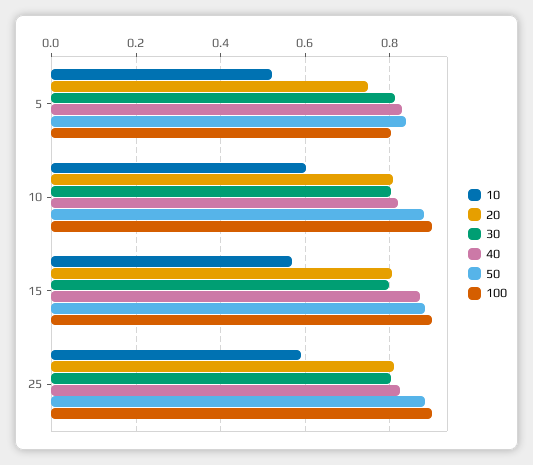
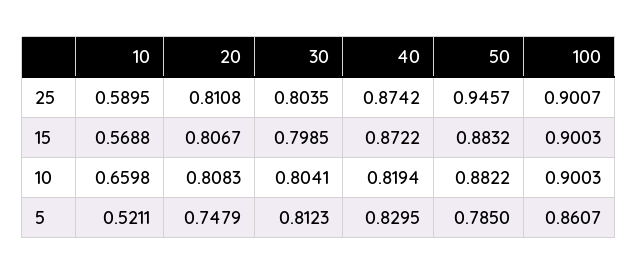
  {
    "10": {
      "5": 0.5211,
-     "10": 0.6,
+     "10": 0.6598,
      "15": 0.5688,
      "25": 0.5895
    },
    "20": {
      "5": 0.7479,
      "10": 0.8083,
      "15": 0.8067,
      "25": 0.8108
    },
    "30": {
      "5": 0.8123,
      "10": 0.8041,
      "15": 0.7985,
      "25": 0.8035
    },
    "40": {
      "5": 0.8295,
      "10": 0.8194,
      "15": 0.8722,
-     "25": 0.82
+     "25": 0.8742
    },
    "50": {
-     "5": 0.84,
+     "5": 0.785,
      "10": 0.8822,
      "15": 0.8832,
-     "25": 0.88
+     "25": 0.9457
    },
    "100": {
-     "5": 0.8,
+     "5": 0.8607,
      "10": 0.9003,
      "15": 0.9003,
      "25": 0.9007
    }
  }

